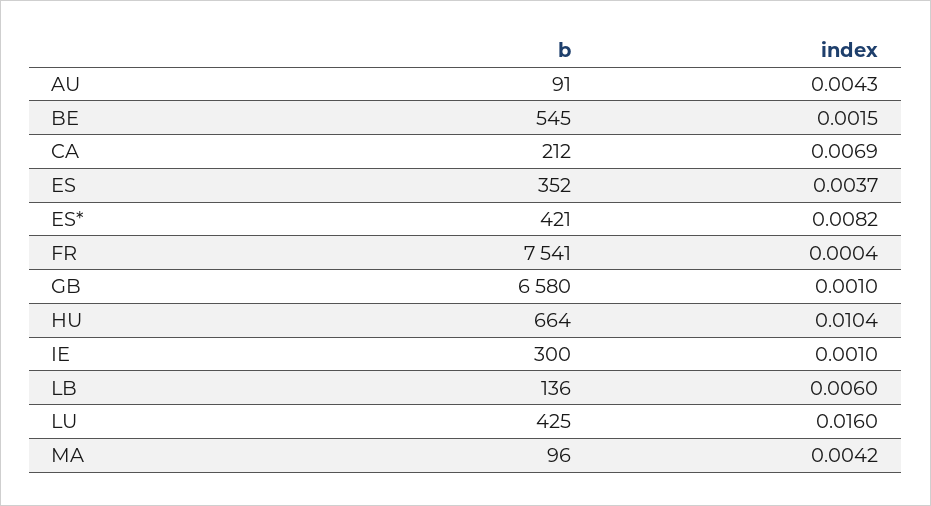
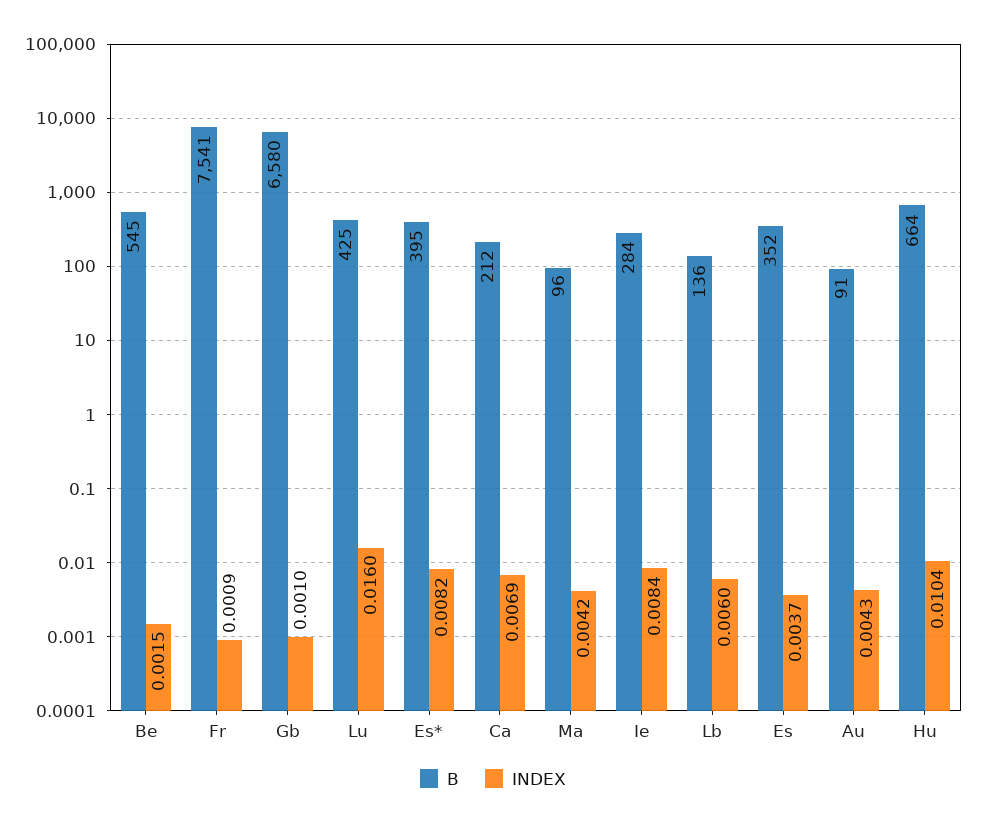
  {
    "b": {
      "AU": 91,
      "BE": 545,
      "CA": 212,
      "ES": 352,
-     "ES*": 421,
+     "ES*": 395,
      "FR": 7541,
      "GB": 6580,
      "HU": 664,
-     "IE": 300,
+     "IE": 284,
      "LB": 136,
      "LU": 425,
      "MA": 96
    },
    "index": {
      "AU": 0.0043,
      "BE": 0.0015,
      "CA": 0.0069,
      "ES": 0.0037,
      "ES*": 0.0082,
-     "FR": 0.0004,
+     "FR": 0.0009,
      "GB": 0.001,
      "HU": 0.0104,
-     "IE": 0.001,
+     "IE": 0.0084,
      "LB": 0.006,
      "LU": 0.016,
      "MA": 0.0042
    }
  }

